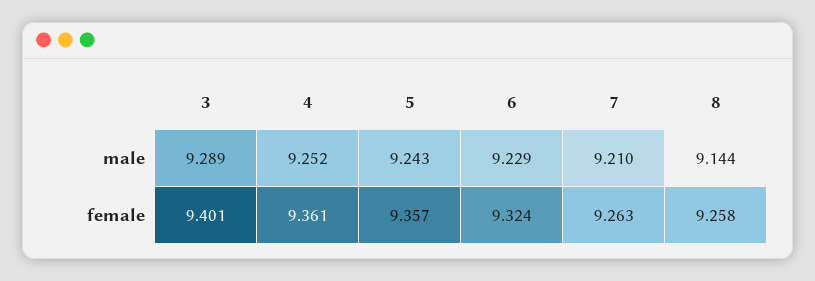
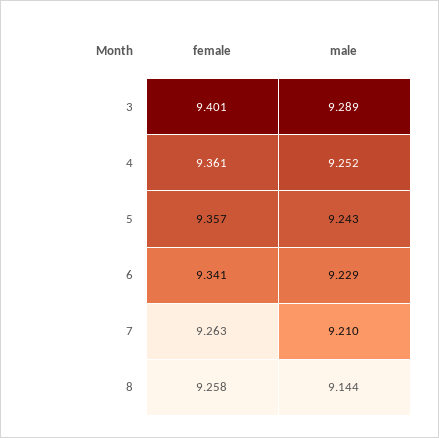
  {
    "3": {
      "male": 9.289,
      "female": 9.401
    },
    "4": {
      "male": 9.252,
      "female": 9.361
    },
    "5": {
      "male": 9.243,
      "female": 9.357
    },
    "6": {
      "male": 9.229,
-     "female": 9.324
+     "female": 9.341
    },
    "7": {
      "male": 9.21,
      "female": 9.263
    },
    "8": {
      "male": 9.144,
      "female": 9.258
    }
  }

